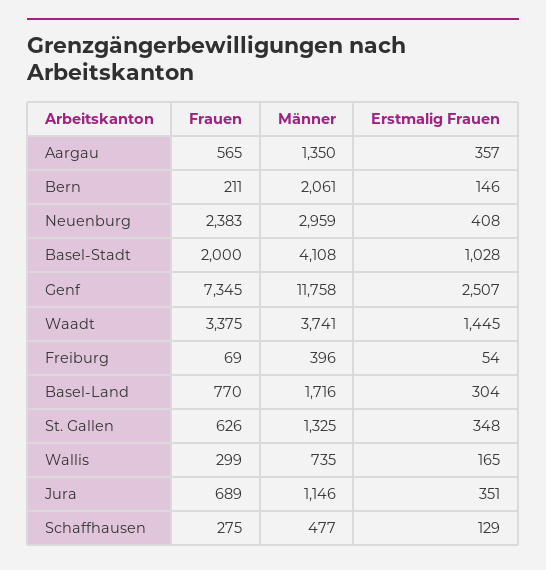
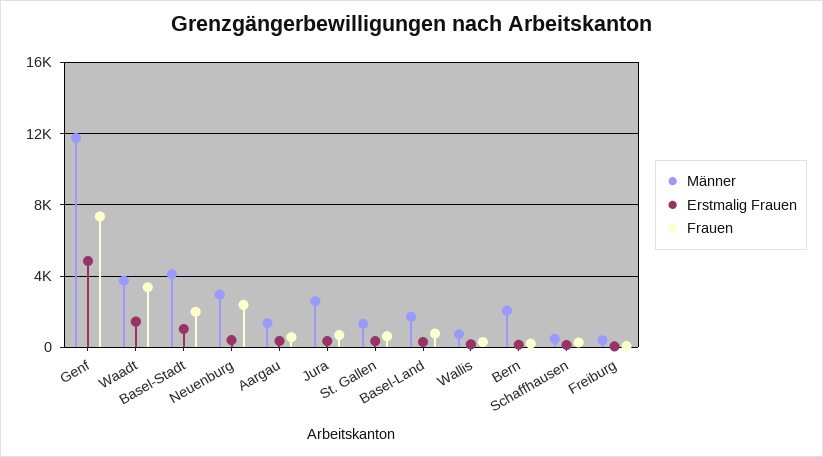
  {
    "Frauen": {
      "Aargau": 565,
      "Bern": 211,
      "Neuenburg": 2383,
      "Basel-Stadt": 2000,
      "Genf": 7345,
      "Waadt": 3375,
      "Freiburg": 69,
      "Basel-Land": 770,
      "St. Gallen": 626,
      "Wallis": 299,
      "Jura": 689,
      "Schaffhausen": 275
    },
    "Männer": {
      "Aargau": 1350,
      "Bern": 2061,
      "Neuenburg": 2959,
      "Basel-Stadt": 4108,
      "Genf": 11758,
      "Waadt": 3741,
      "Freiburg": 396,
      "Basel-Land": 1716,
      "St. Gallen": 1325,
      "Wallis": 735,
-     "Jura": 1146,
+     "Jura": 2500,
      "Schaffhausen": 477
    },
    "Erstmalig Frauen": {
      "Aargau": 357,
      "Bern": 146,
      "Neuenburg": 408,
      "Basel-Stadt": 1028,
-     "Genf": 2507,
+     "Genf": 5000,
      "Waadt": 1445,
      "Freiburg": 54,
      "Basel-Land": 304,
      "St. Gallen": 348,
      "Wallis": 165,
      "Jura": 351,
      "Schaffhausen": 129
    }
  }

